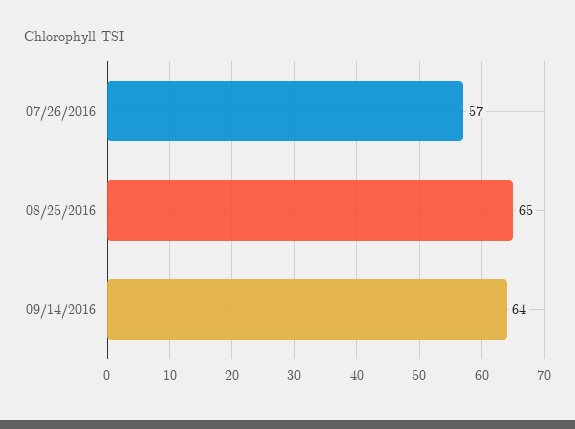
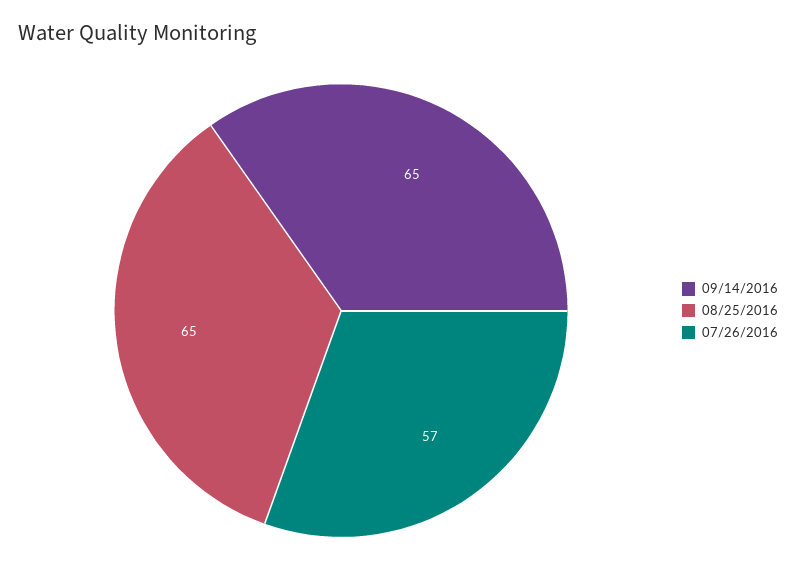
  {
    "07/26/2016": 57,
    "08/25/2016": 65,
-   "09/14/2016": 64
+   "09/14/2016": 65
  }

